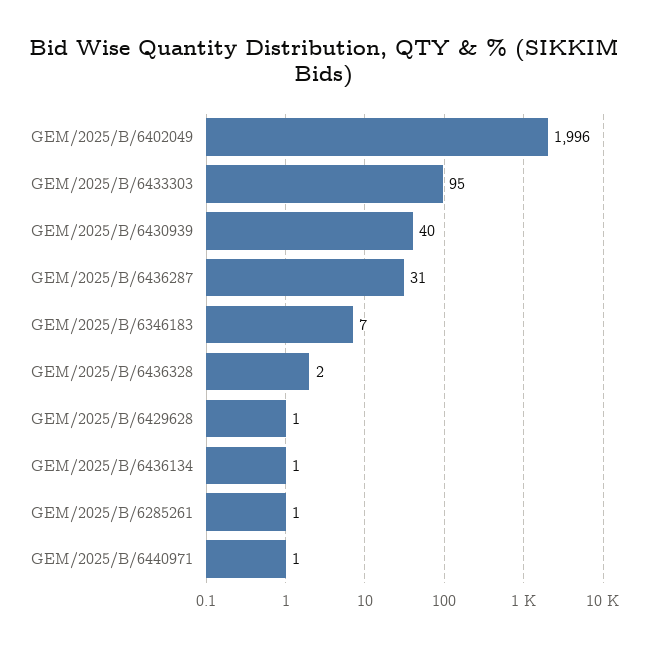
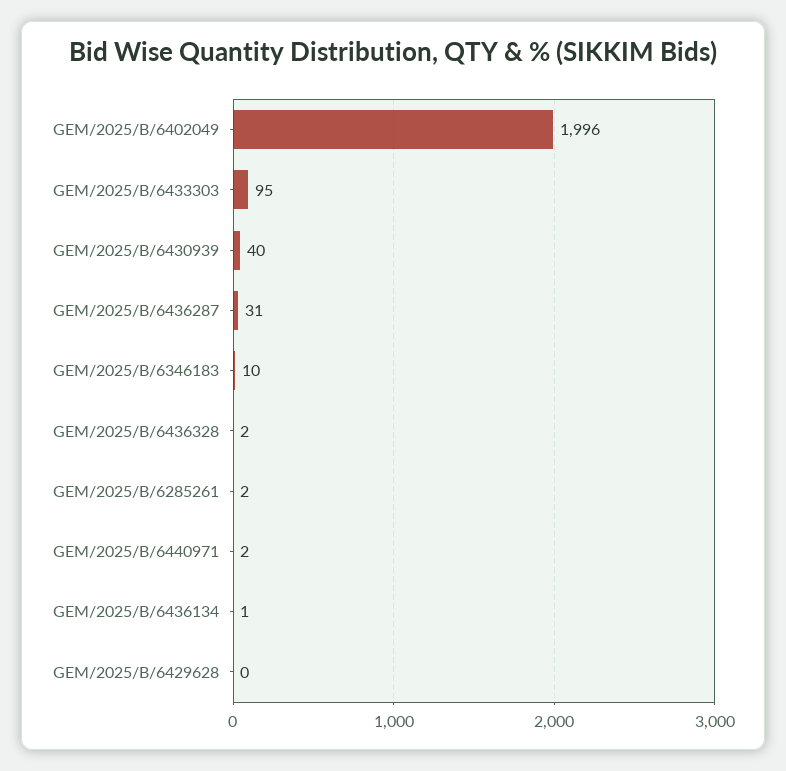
  {
    "GEM/2025/B/6402049": 1996,
    "GEM/2025/B/6433303": 95,
    "GEM/2025/B/6430939": 40,
    "GEM/2025/B/6436287": 31,
-   "GEM/2025/B/6346183": 7,
+   "GEM/2025/B/6346183": 10,
    "GEM/2025/B/6436328": 2,
-   "GEM/2025/B/6429628": 1,
+   "GEM/2025/B/6429628": 0,
    "GEM/2025/B/6436134": 1,
-   "GEM/2025/B/6285261": 1,
+   "GEM/2025/B/6285261": 2,
-   "GEM/2025/B/6440971": 1
+   "GEM/2025/B/6440971": 2
  }

